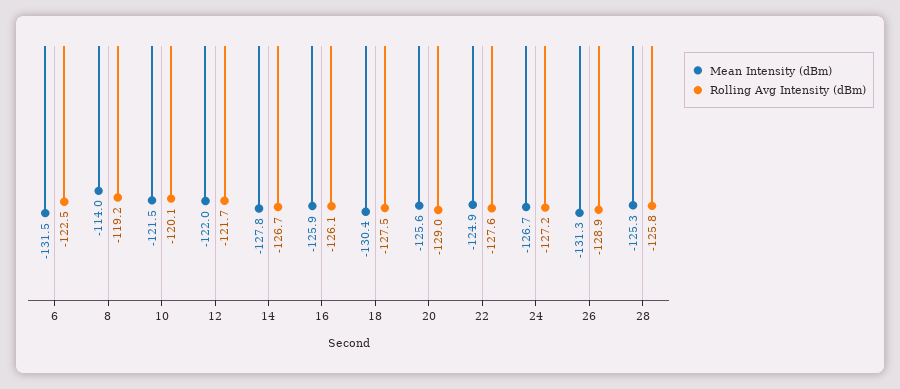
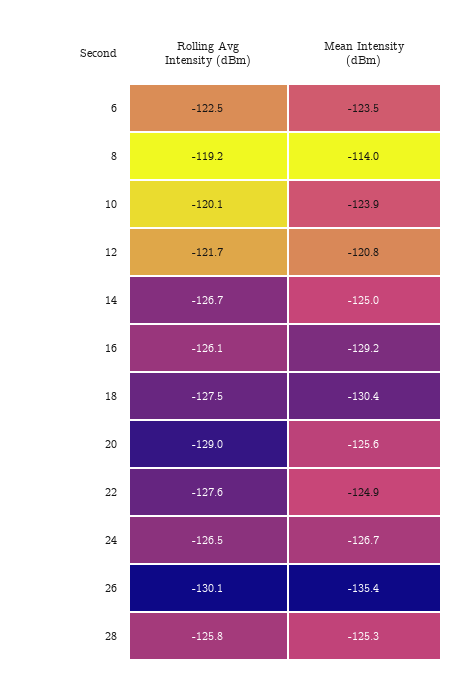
  {
    "Mean Intensity (dBm)": {
-     "6": -131.5,
+     "6": -123.5,
      "8": -114,
-     "10": -121.5,
+     "10": -123.9,
-     "12": -122,
+     "12": -120.8,
-     "14": -127.8,
+     "14": -125,
-     "16": -125.9,
+     "16": -129.2,
      "18": -130.4,
      "20": -125.6,
      "22": -124.9,
      "24": -126.7,
-     "26": -131.3,
+     "26": -135.4,
      "28": -125.3
    },
    "Rolling Avg Intensity (dBm)": {
      "6": -122.5,
      "8": -119.2,
      "10": -120.1,
      "12": -121.7,
      "14": -126.7,
      "16": -126.1,
      "18": -127.5,
      "20": -129,
      "22": -127.6,
-     "24": -127.2,
+     "24": -126.5,
-     "26": -128.9,
+     "26": -130.1,
      "28": -125.8
    }
  }

